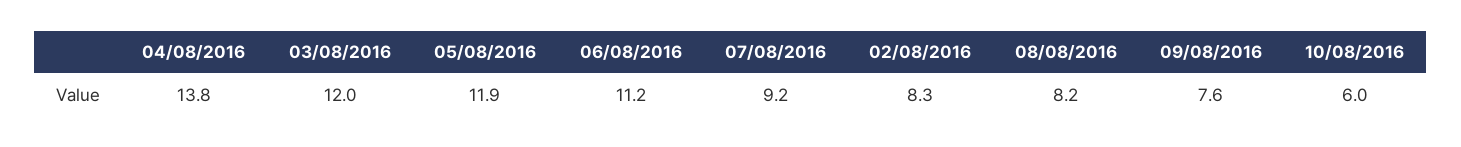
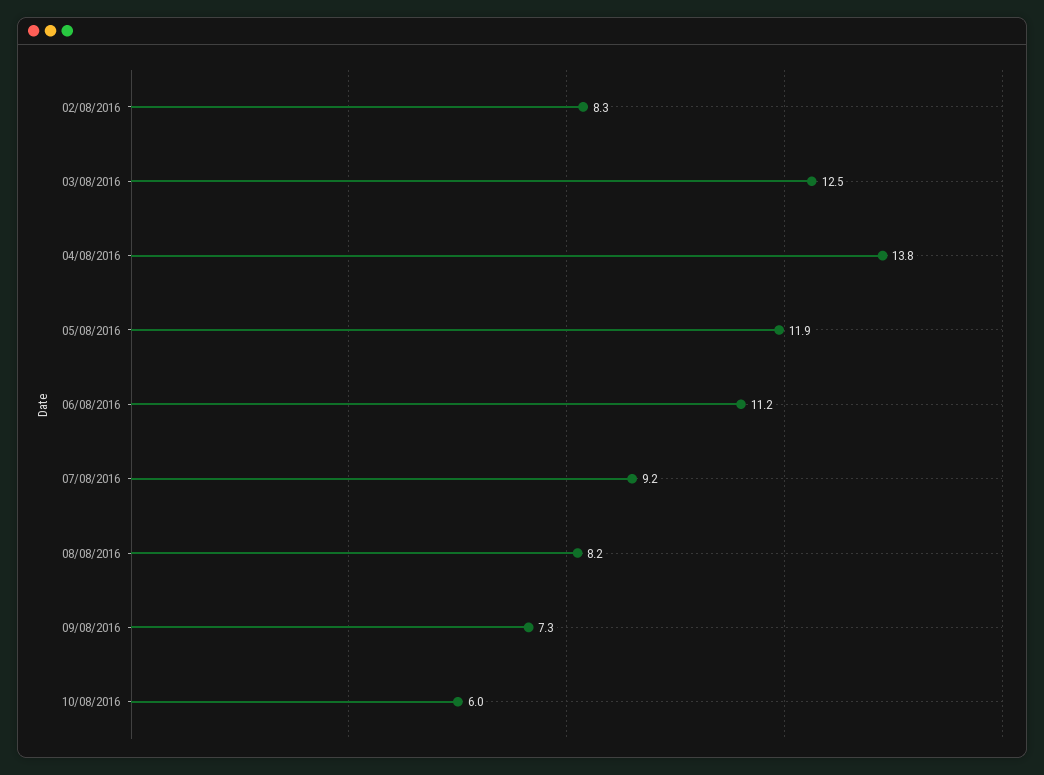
  {
    "04/08/2016": 13.8,
-   "03/08/2016": 12,
+   "03/08/2016": 12.5,
    "05/08/2016": 11.9,
    "06/08/2016": 11.2,
    "07/08/2016": 9.2,
    "02/08/2016": 8.3,
    "08/08/2016": 8.2,
-   "09/08/2016": 7.6,
+   "09/08/2016": 7.3,
    "10/08/2016": 6
  }

